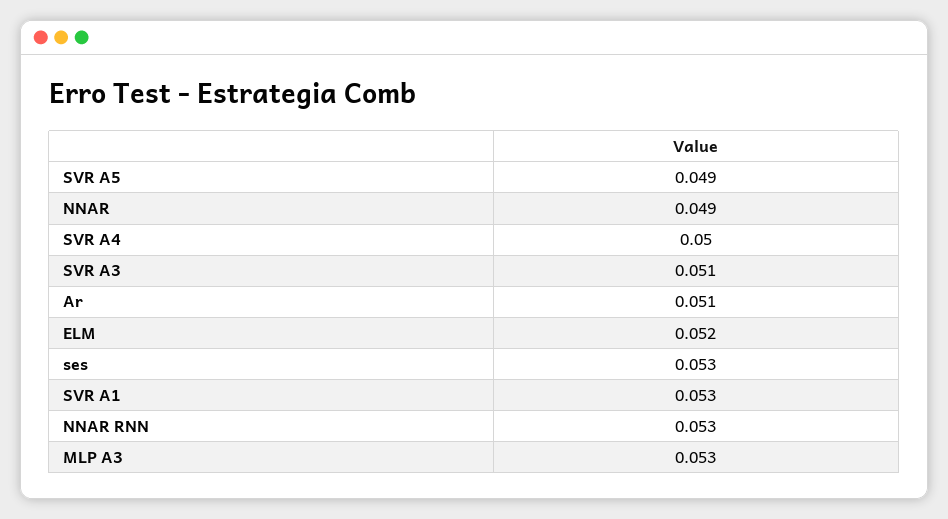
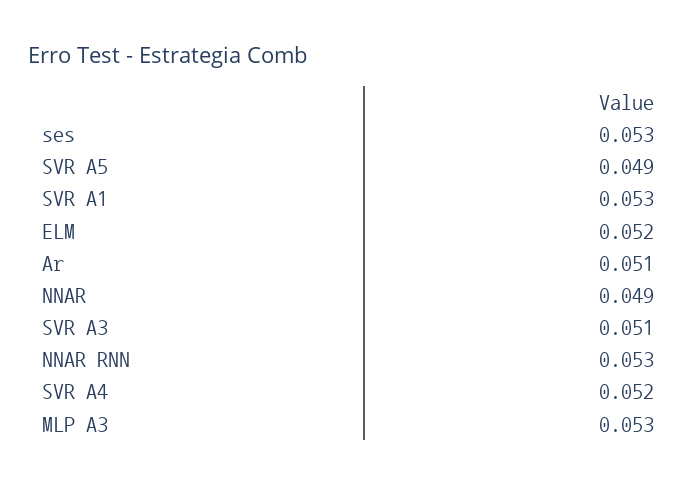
  {
    "SVR A5": 0.049,
    "NNAR": 0.049,
-   "SVR A4": 0.05,
+   "SVR A4": 0.052,
    "SVR A3": 0.051,
    "Ar": 0.051,
    "ELM": 0.052,
    "ses": 0.053,
    "SVR A1": 0.053,
    "NNAR RNN": 0.053,
    "MLP A3": 0.053
  }

